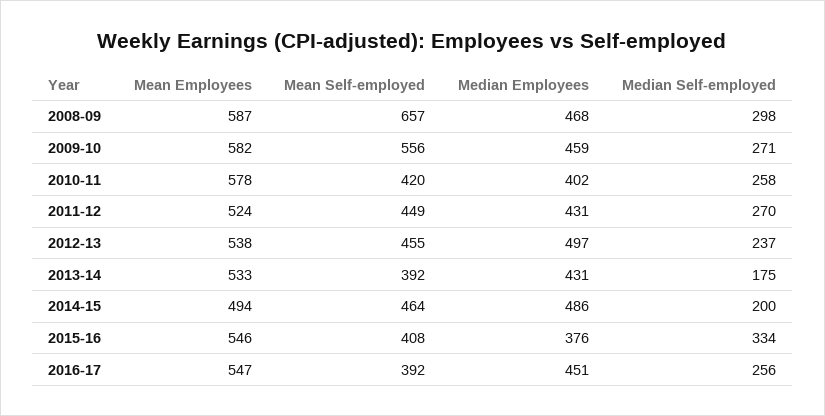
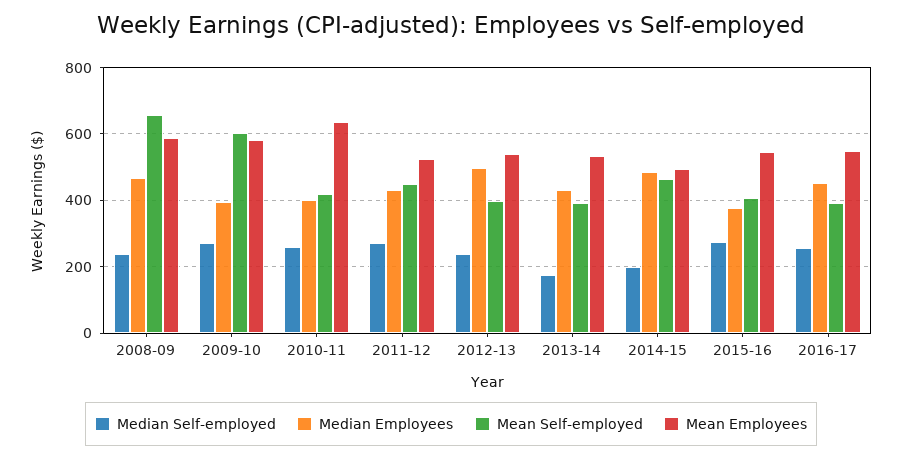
  {
    "Mean Employees": {
      "2008-09": 587,
      "2009-10": 582,
-     "2010-11": 578,
+     "2010-11": 640,
      "2011-12": 524,
      "2012-13": 538,
      "2013-14": 533,
      "2014-15": 494,
      "2015-16": 546,
      "2016-17": 547
    },
    "Mean Self-employed": {
      "2008-09": 657,
-     "2009-10": 556,
+     "2009-10": 600,
      "2010-11": 420,
      "2011-12": 449,
-     "2012-13": 455,
+     "2012-13": 400,
      "2013-14": 392,
      "2014-15": 464,
      "2015-16": 408,
      "2016-17": 392
    },
    "Median Employees": {
      "2008-09": 468,
-     "2009-10": 459,
+     "2009-10": 400,
      "2010-11": 402,
      "2011-12": 431,
      "2012-13": 497,
      "2013-14": 431,
      "2014-15": 486,
      "2015-16": 376,
      "2016-17": 451
    },
    "Median Self-employed": {
-     "2008-09": 298,
+     "2008-09": 240,
      "2009-10": 271,
      "2010-11": 258,
      "2011-12": 270,
      "2012-13": 237,
      "2013-14": 175,
      "2014-15": 200,
-     "2015-16": 334,
+     "2015-16": 280,
      "2016-17": 256
    }
  }

